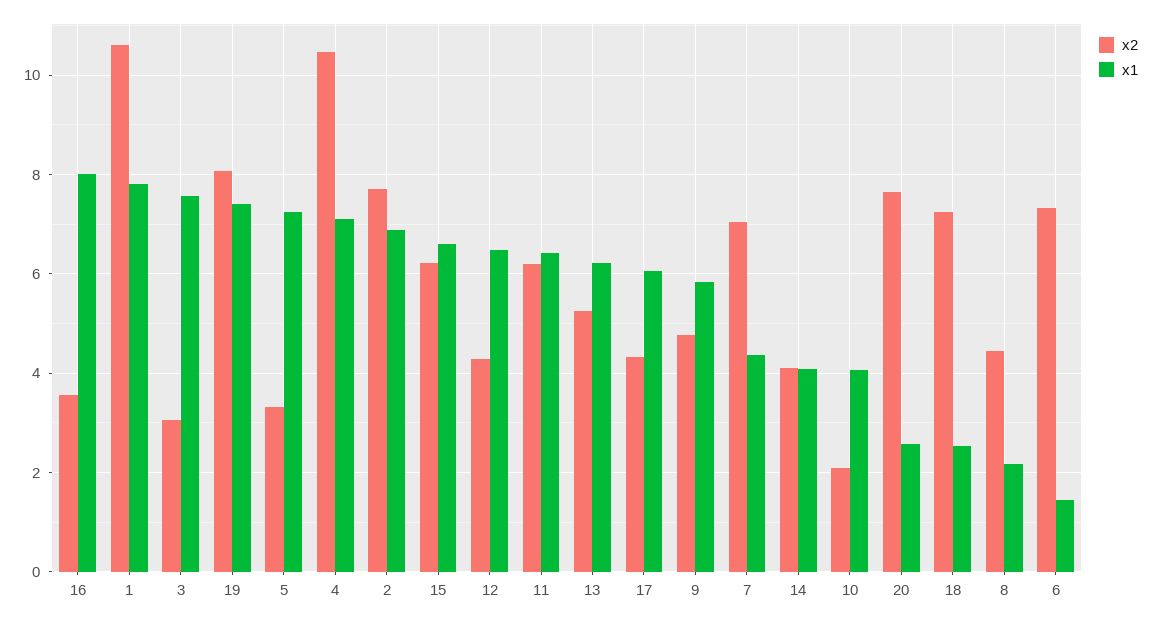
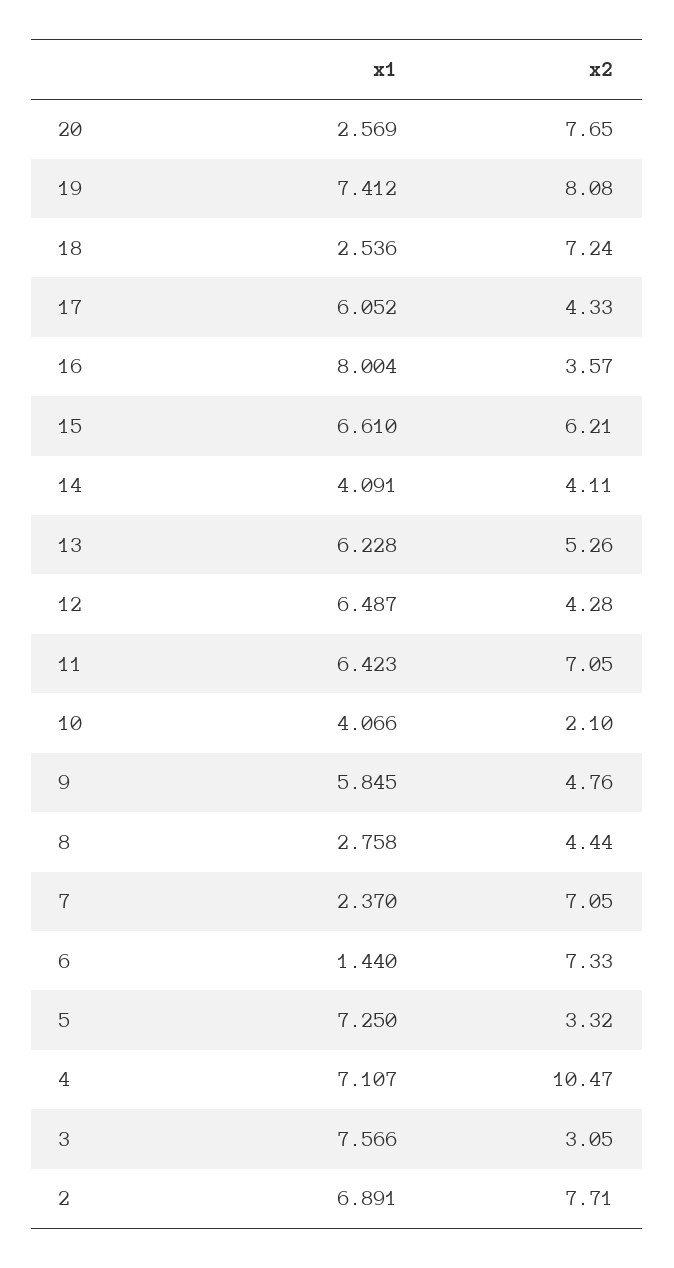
  {
    "x2": {
      "16": 3.57,
-     "1": 10.6,
      "3": 3.05,
      "19": 8.08,
      "5": 3.32,
      "4": 10.47,
      "2": 7.71,
      "15": 6.21,
      "12": 4.28,
-     "11": 6.2,
+     "11": 7.05,
      "13": 5.26,
      "17": 4.33,
      "9": 4.76,
      "7": 7.05,
      "14": 4.11,
      "10": 2.1,
      "20": 7.65,
      "18": 7.24,
      "8": 4.44,
      "6": 7.33
    },
    "x1": {
      "16": 8.004,
-     "1": 7.8,
      "3": 7.566,
      "19": 7.412,
      "5": 7.25,
      "4": 7.107,
      "2": 6.891,
      "15": 6.61,
      "12": 6.487,
      "11": 6.423,
      "13": 6.228,
      "17": 6.052,
      "9": 5.845,
-     "7": 4.4,
+     "7": 2.37,
      "14": 4.091,
      "10": 4.066,
      "20": 2.569,
      "18": 2.536,
-     "8": 2.2,
+     "8": 2.758,
      "6": 1.44
    }
  }

